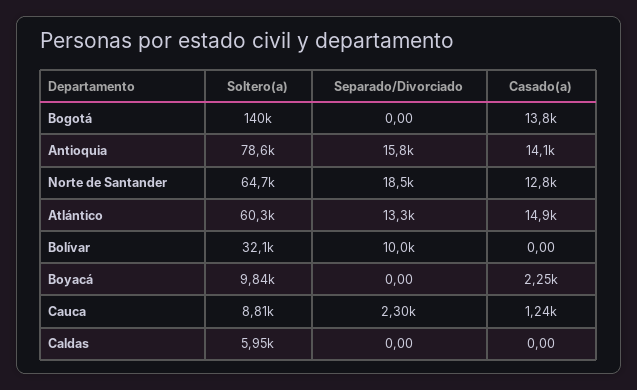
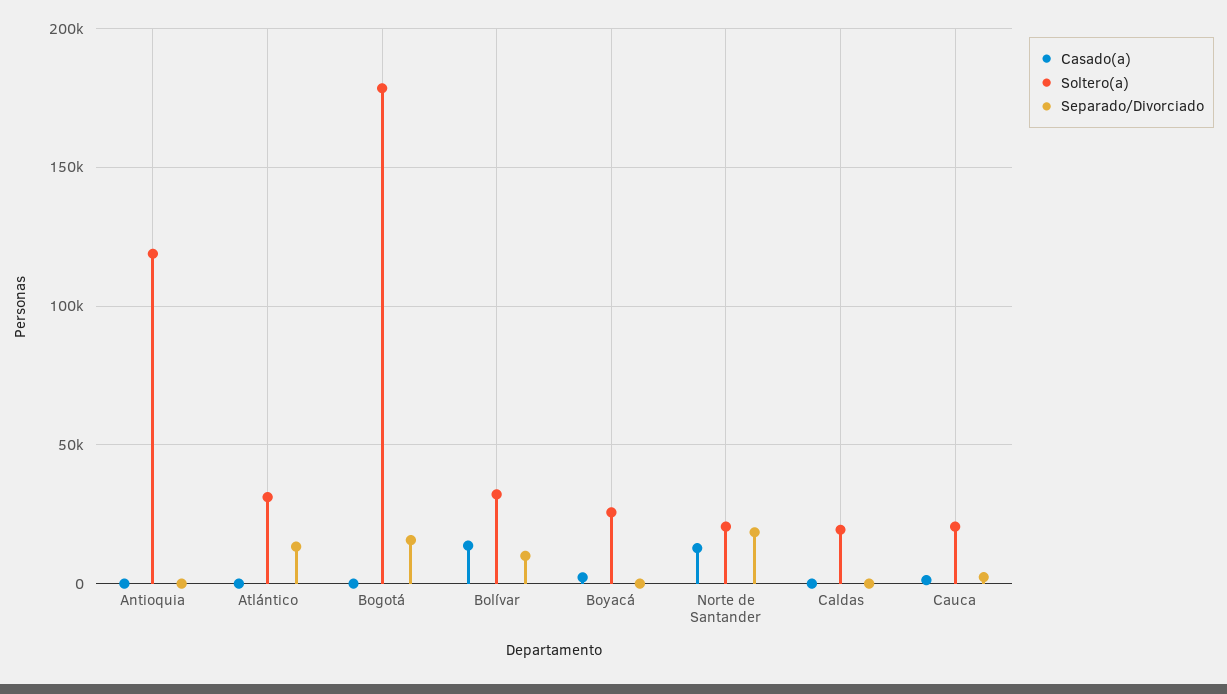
  {
    "Soltero(a)": {
-     "Bogotá": 140000,
+     "Bogotá": 180000,
-     "Antioquia": 78600,
+     "Antioquia": 120000,
-     "Norte de Santander": 64700,
+     "Norte de Santander": 20000,
-     "Atlántico": 60300,
+     "Atlántico": 30000,
      "Bolívar": 32100,
-     "Boyacá": 9840,
+     "Boyacá": 25000,
-     "Cauca": 8810,
+     "Cauca": 20000,
-     "Caldas": 5950
+     "Caldas": 20000
    },
    "Separado/Divorciado": {
-     "Bogotá": 0,
+     "Bogotá": 15000,
-     "Antioquia": 15800,
+     "Antioquia": 0,
      "Norte de Santander": 18500,
      "Atlántico": 13300,
      "Bolívar": 10000,
      "Boyacá": 0,
      "Cauca": 2300,
      "Caldas": 0
    },
    "Casado(a)": {
-     "Bogotá": 13800,
+     "Bogotá": 0,
-     "Antioquia": 14100,
+     "Antioquia": 0,
      "Norte de Santander": 12800,
-     "Atlántico": 14900,
+     "Atlántico": 0,
-     "Bolívar": 0,
+     "Bolívar": 15000,
      "Boyacá": 2250,
      "Cauca": 1240,
      "Caldas": 0
    }
  }

